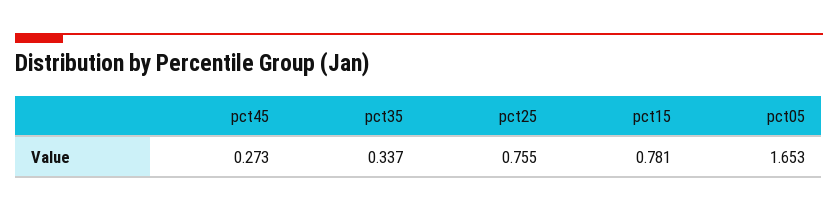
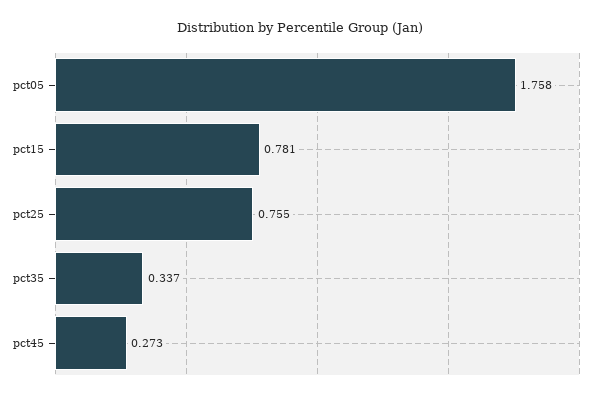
  {
    "pct45": 0.273,
    "pct35": 0.337,
    "pct25": 0.755,
    "pct15": 0.781,
-   "pct05": 1.653
+   "pct05": 1.758
  }

